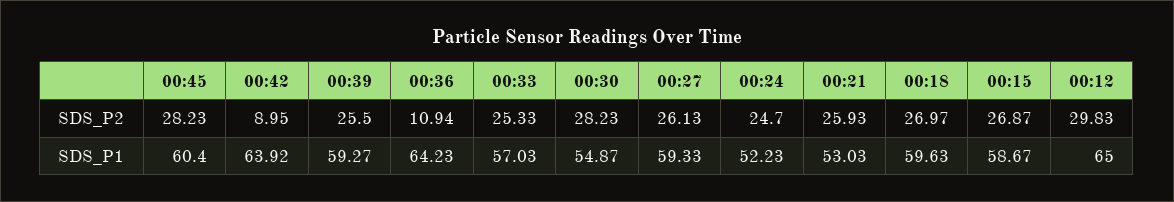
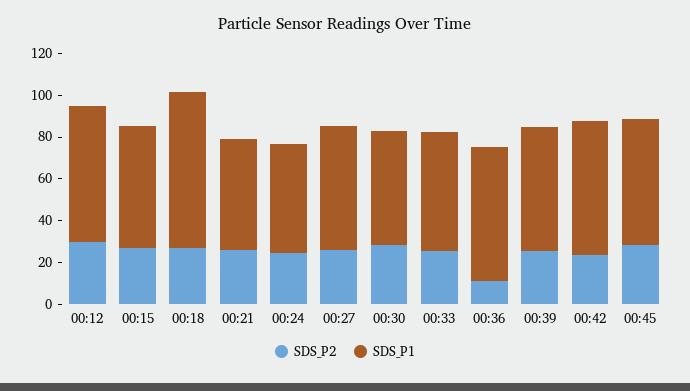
  {
    "SDS_P2": {
      "00:45": 28.23,
-     "00:42": 8.95,
+     "00:42": 25,
      "00:39": 25.5,
      "00:36": 10.94,
      "00:33": 25.33,
      "00:30": 28.23,
      "00:27": 26.13,
      "00:24": 24.7,
      "00:21": 25.93,
      "00:18": 26.97,
      "00:15": 26.87,
      "00:12": 29.83
    },
    "SDS_P1": {
      "00:45": 60.4,
      "00:42": 63.92,
      "00:39": 59.27,
      "00:36": 64.23,
      "00:33": 57.03,
      "00:30": 54.87,
      "00:27": 59.33,
      "00:24": 52.23,
      "00:21": 53.03,
-     "00:18": 59.63,
+     "00:18": 75,
      "00:15": 58.67,
      "00:12": 65
    }
  }

